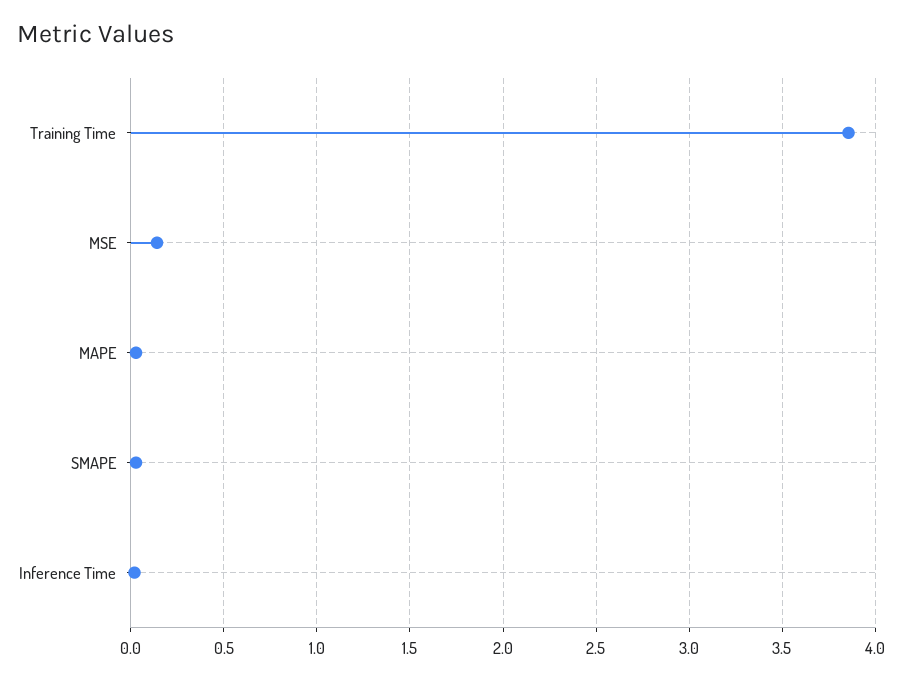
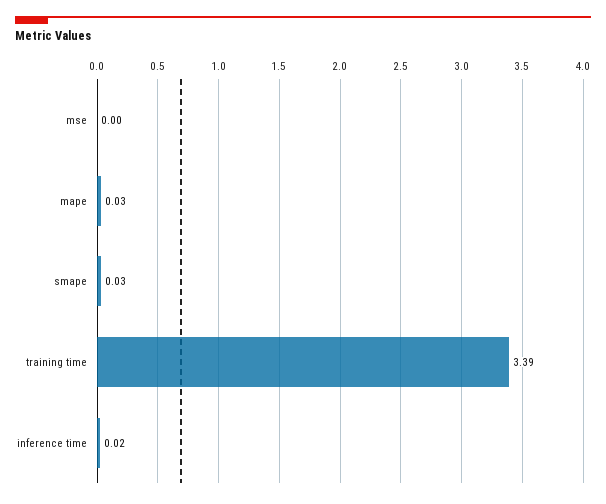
  {
-   "Training Time": 3.85,
+   "Training Time": 3.39,
-   "MSE": 0.15,
+   "MSE": 0,
    "MAPE": 0.03,
    "SMAPE": 0.03,
    "Inference Time": 0.02
  }

